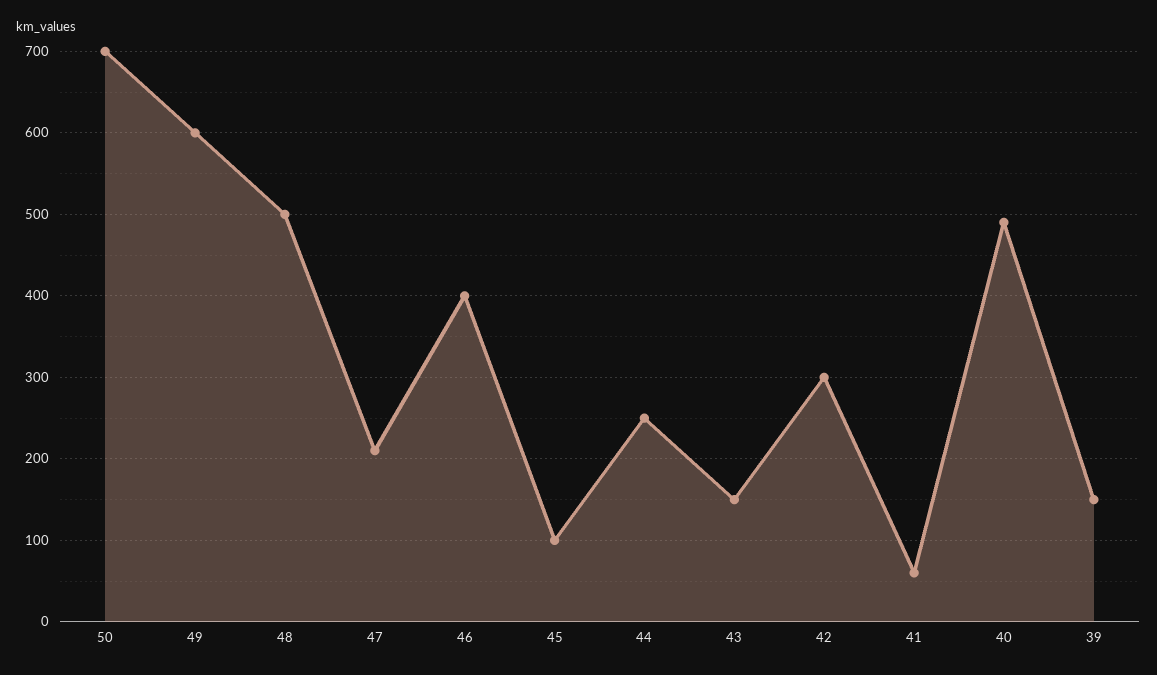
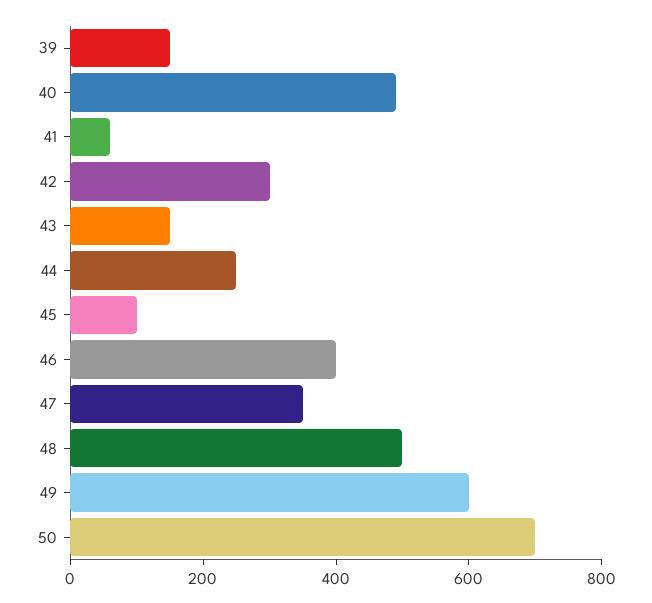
  {
    "50": 700,
    "49": 600,
    "48": 500,
-   "47": 210,
+   "47": 350,
    "46": 400,
    "45": 100,
    "44": 250,
    "43": 150,
    "42": 300,
    "41": 60,
    "40": 490,
    "39": 150
  }

